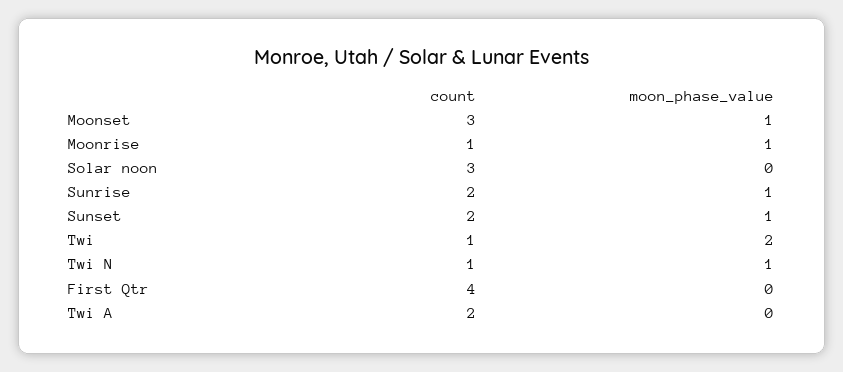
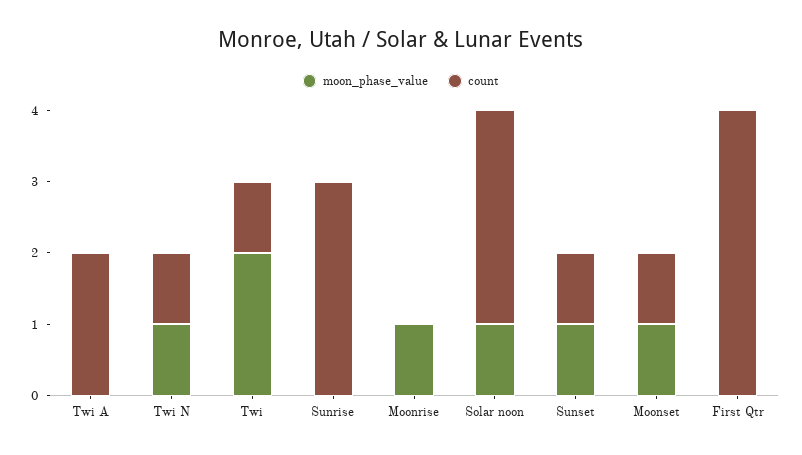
  {
    "count": {
-     "Moonset": 3,
+     "Moonset": 1,
-     "Moonrise": 1,
+     "Moonrise": 0,
      "Solar noon": 3,
-     "Sunrise": 2,
+     "Sunrise": 3,
-     "Sunset": 2,
+     "Sunset": 1,
      "Twi": 1,
      "Twi N": 1,
      "First Qtr": 4,
      "Twi A": 2
    },
    "moon_phase_value": {
      "Moonset": 1,
      "Moonrise": 1,
-     "Solar noon": 0,
+     "Solar noon": 1,
-     "Sunrise": 1,
+     "Sunrise": 0,
      "Sunset": 1,
      "Twi": 2,
      "Twi N": 1,
      "First Qtr": 0,
      "Twi A": 0
    }
  }

